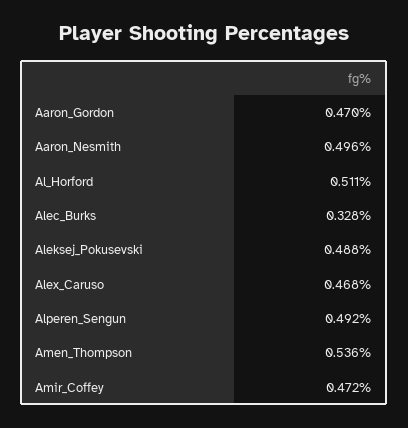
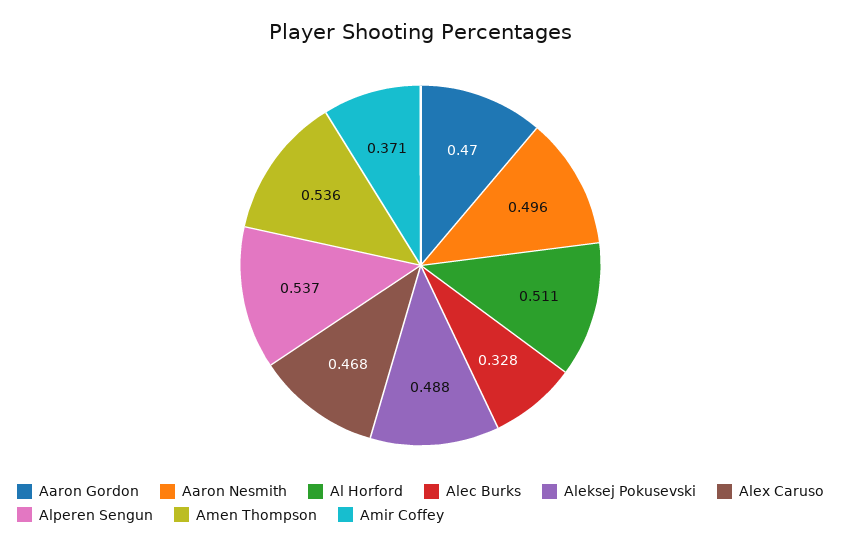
  {
    "Aaron_Gordon": 0.47,
    "Aaron_Nesmith": 0.496,
    "Al_Horford": 0.511,
    "Alec_Burks": 0.328,
    "Aleksej_Pokusevski": 0.488,
    "Alex_Caruso": 0.468,
-   "Alperen_Sengun": 0.492,
+   "Alperen_Sengun": 0.537,
    "Amen_Thompson": 0.536,
-   "Amir_Coffey": 0.472
+   "Amir_Coffey": 0.371
  }

